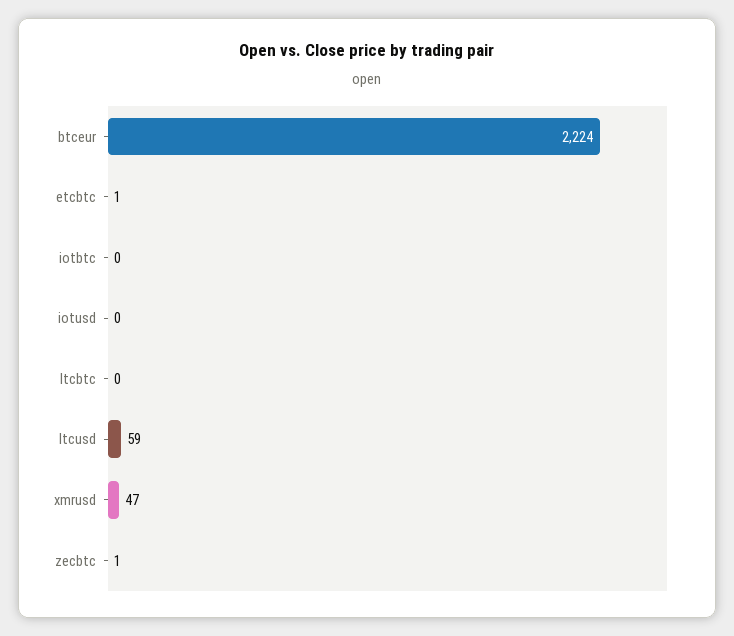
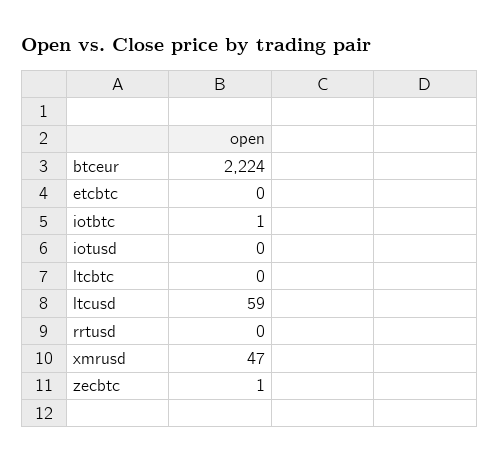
  {
    "btceur": 2224,
-   "etcbtc": 1,
+   "etcbtc": 0,
-   "iotbtc": 0,
+   "iotbtc": 1,
    "iotusd": 0,
    "ltcbtc": 0,
    "ltcusd": 59,
    "xmrusd": 47,
-   "zecbtc": 1
+   "zecbtc": 1,
+   "rrtusd": 0
  }

